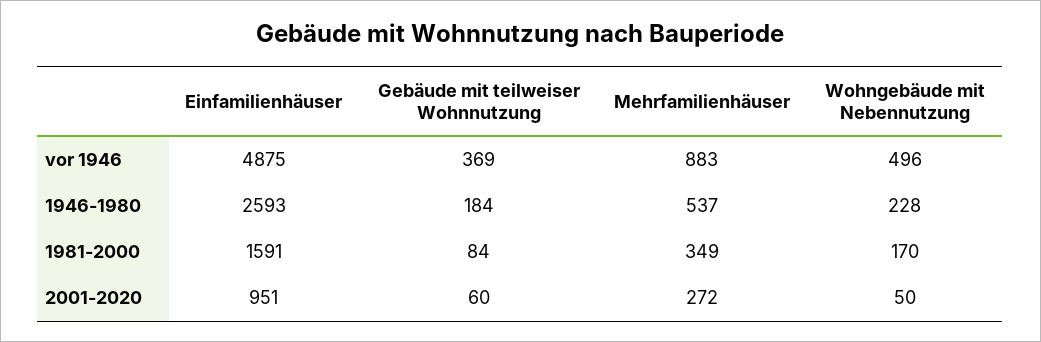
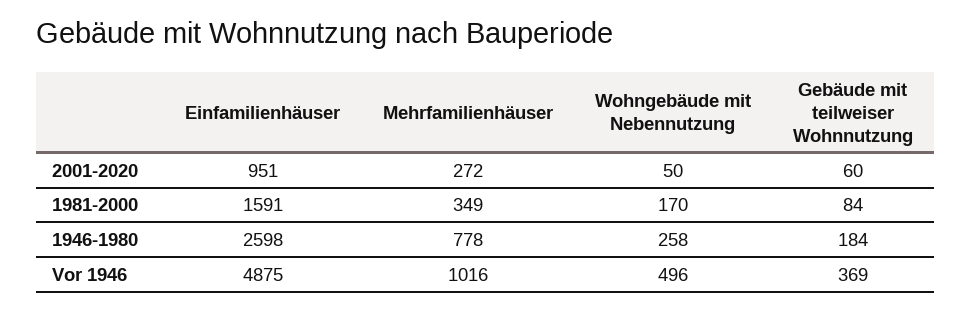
  {
    "Einfamilienhäuser": {
      "vor 1946": 4875,
-     "1946-1980": 2593,
+     "1946-1980": 2598,
      "1981-2000": 1591,
      "2001-2020": 951
    },
    "Gebäude mit teilweiser Wohnnutzung": {
      "vor 1946": 369,
      "1946-1980": 184,
      "1981-2000": 84,
      "2001-2020": 60
    },
    "Mehrfamilienhäuser": {
-     "vor 1946": 883,
+     "vor 1946": 1016,
-     "1946-1980": 537,
+     "1946-1980": 778,
      "1981-2000": 349,
      "2001-2020": 272
    },
    "Wohngebäude mit Nebennutzung": {
      "vor 1946": 496,
-     "1946-1980": 228,
+     "1946-1980": 258,
      "1981-2000": 170,
      "2001-2020": 50
    }
  }

